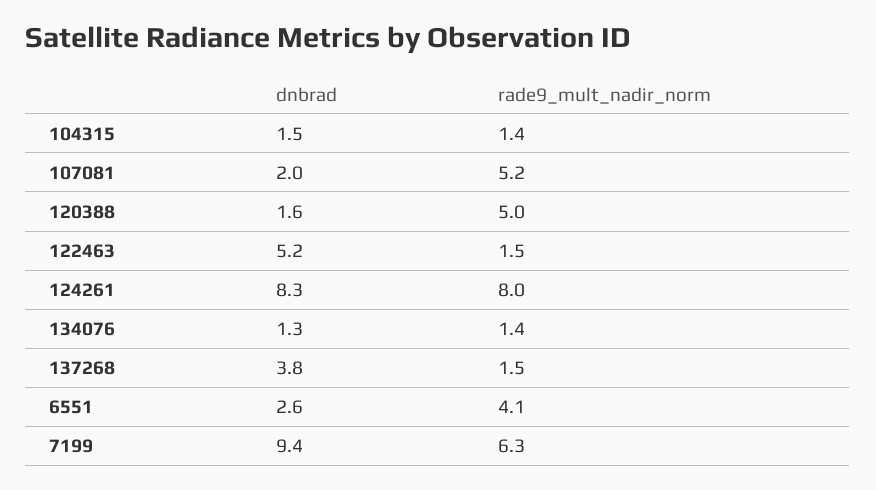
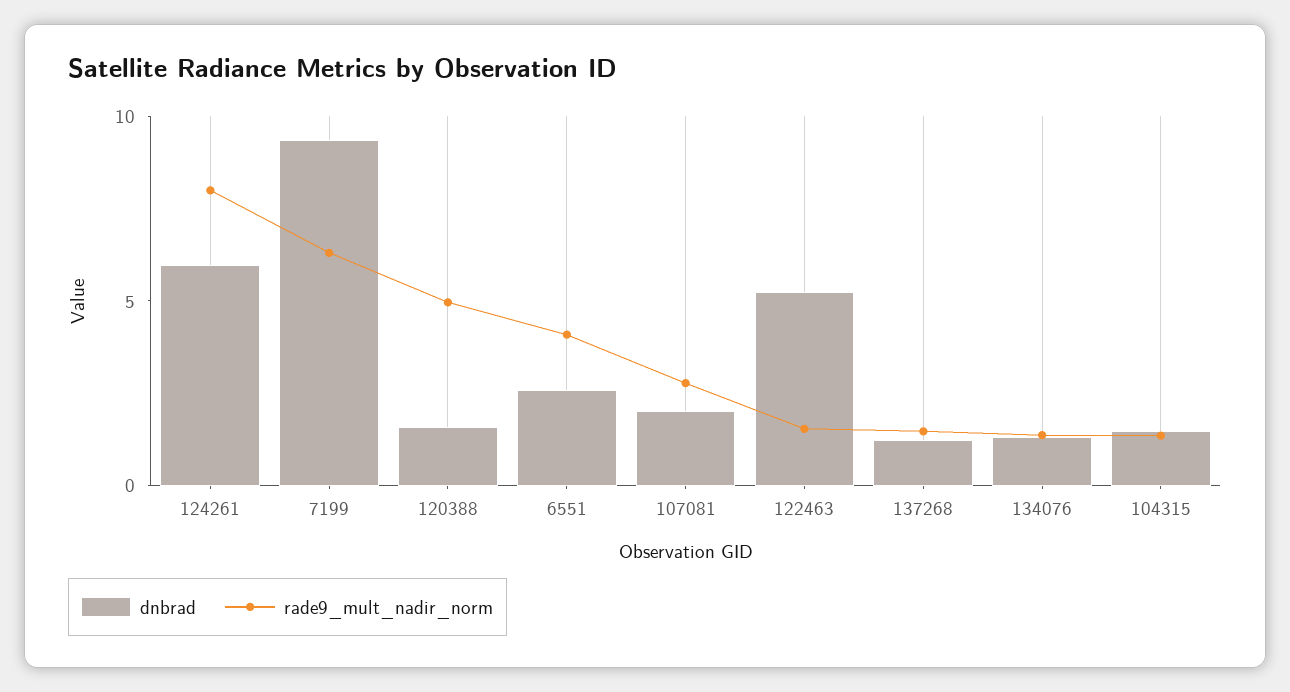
  {
    "dnbrad": {
      "104315": 1.5,
      "107081": 2,
      "120388": 1.6,
      "122463": 5.2,
-     "124261": 8.3,
+     "124261": 6,
      "134076": 1.3,
-     "137268": 3.8,
+     "137268": 1,
      "6551": 2.6,
      "7199": 9.4
    },
    "rade9_mult_nadir_norm": {
      "104315": 1.4,
-     "107081": 5.2,
+     "107081": 3,
      "120388": 5,
      "122463": 1.5,
      "124261": 8,
      "134076": 1.4,
      "137268": 1.5,
      "6551": 4.1,
      "7199": 6.3
    }
  }

